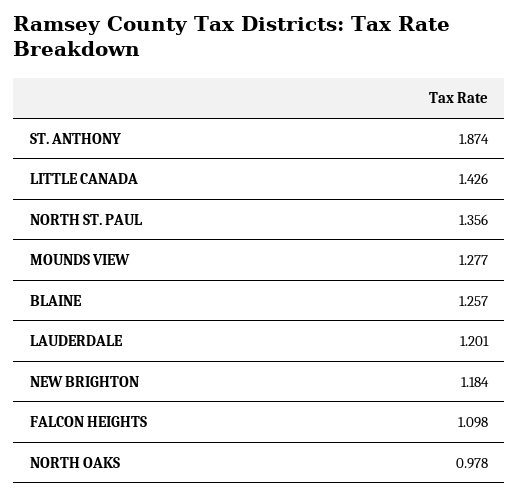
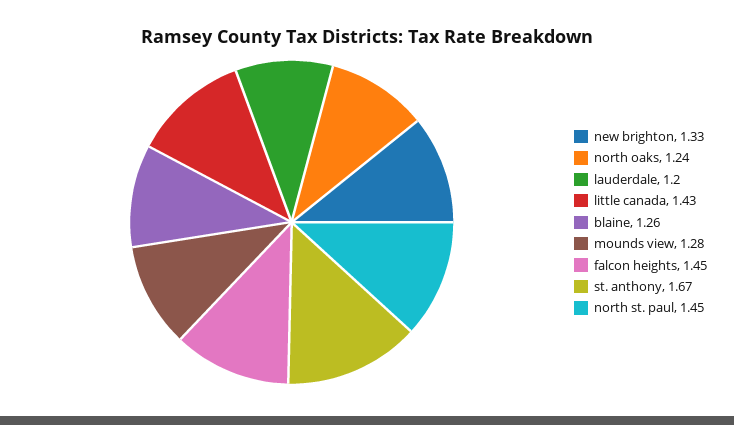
  {
-   "ST. ANTHONY": 1.874,
+   "ST. ANTHONY": 1.67,
    "LITTLE CANADA": 1.426,
-   "NORTH ST. PAUL": 1.356,
+   "NORTH ST. PAUL": 1.45,
    "MOUNDS VIEW": 1.277,
    "BLAINE": 1.257,
    "LAUDERDALE": 1.201,
-   "NEW BRIGHTON": 1.184,
+   "NEW BRIGHTON": 1.33,
-   "FALCON HEIGHTS": 1.098,
+   "FALCON HEIGHTS": 1.45,
-   "NORTH OAKS": 0.978
+   "NORTH OAKS": 1.24
  }

